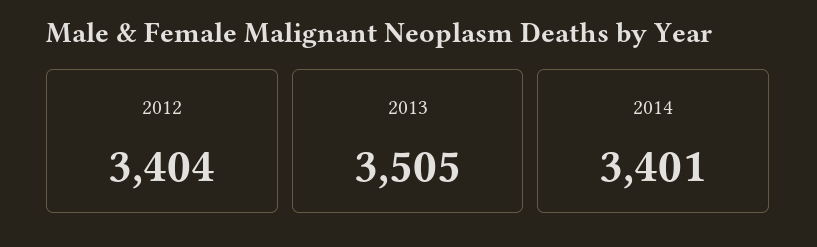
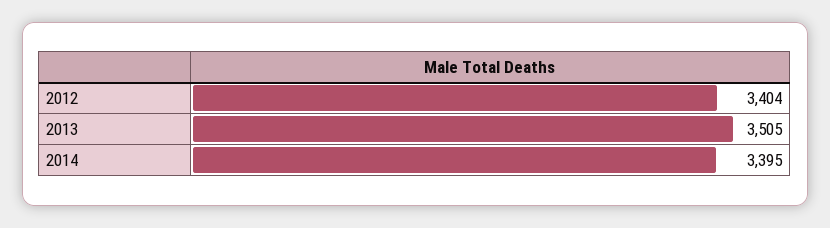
  {
    "2012": 3404,
    "2013": 3505,
-   "2014": 3401
+   "2014": 3395
  }

